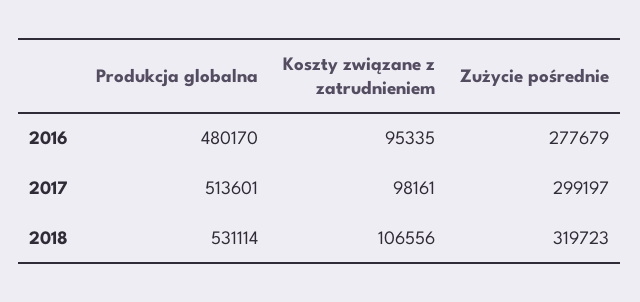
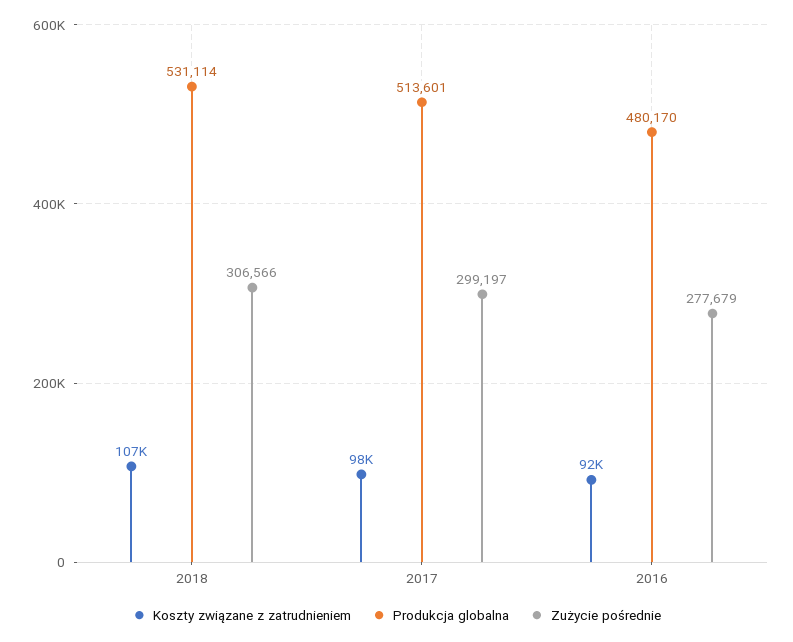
  {
    "Produkcja globalna": {
      "2016": 480170,
      "2017": 513601,
      "2018": 531114
    },
    "Koszty związane z zatrudnieniem": {
-     "2016": 95335,
+     "2016": 92000,
      "2017": 98161,
      "2018": 106556
    },
    "Zużycie pośrednie": {
      "2016": 277679,
      "2017": 299197,
-     "2018": 319723
+     "2018": 306566
    }
  }

